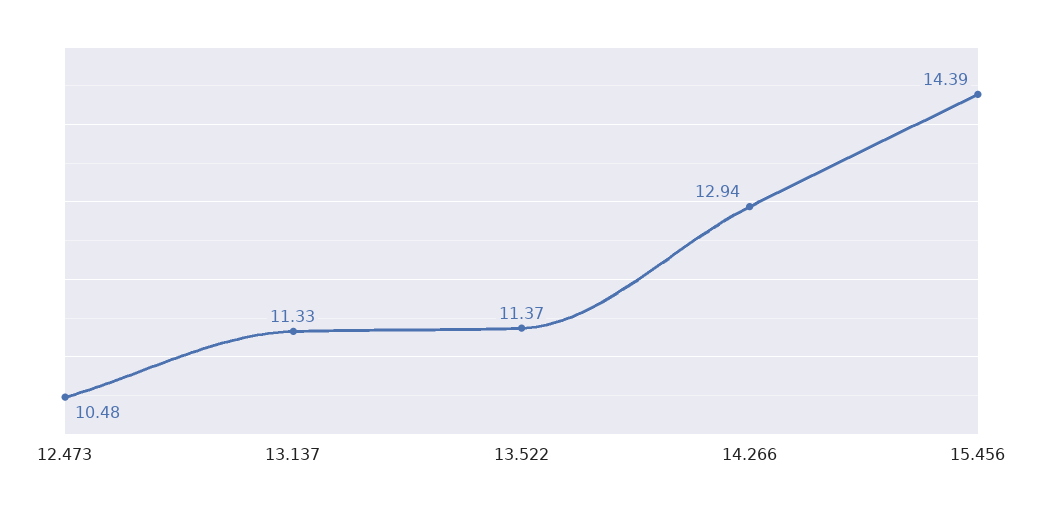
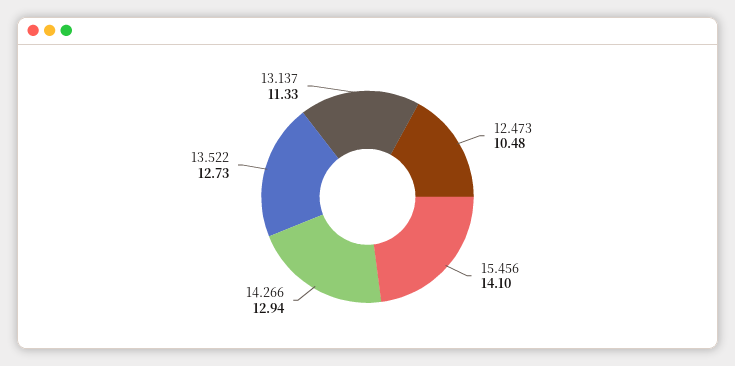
  {
    "12.473": 10.48,
    "13.137": 11.33,
-   "13.522": 11.37,
+   "13.522": 12.73,
    "14.266": 12.94,
-   "15.456": 14.39
+   "15.456": 14.1
  }

